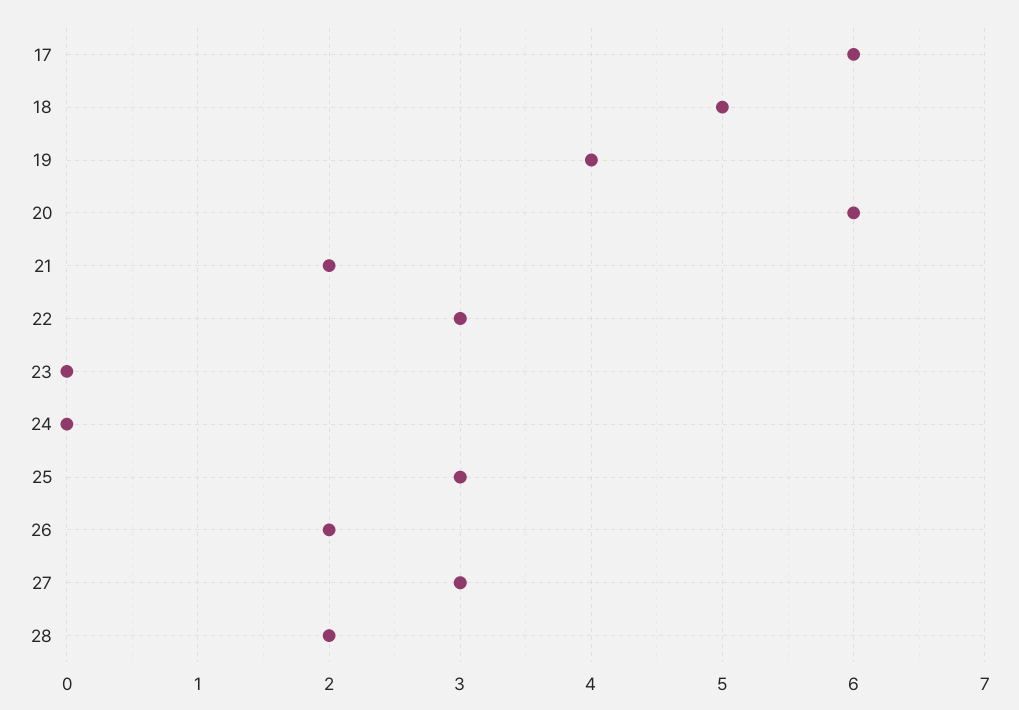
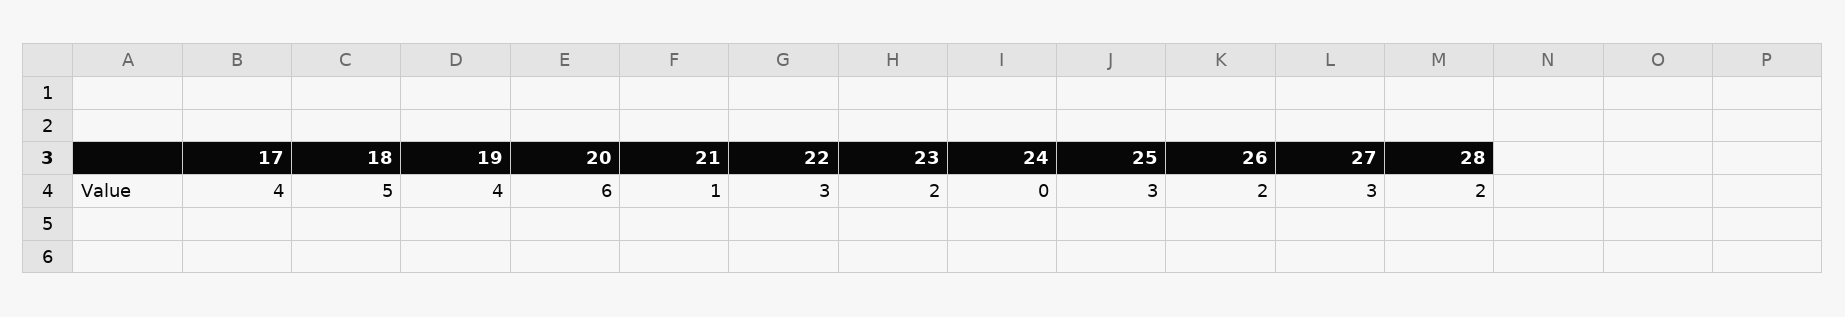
  {
-   "17": 6,
+   "17": 4,
    "18": 5,
    "19": 4,
    "20": 6,
-   "21": 2,
+   "21": 1,
    "22": 3,
-   "23": 0,
+   "23": 2,
    "24": 0,
    "25": 3,
    "26": 2,
    "27": 3,
    "28": 2
  }

